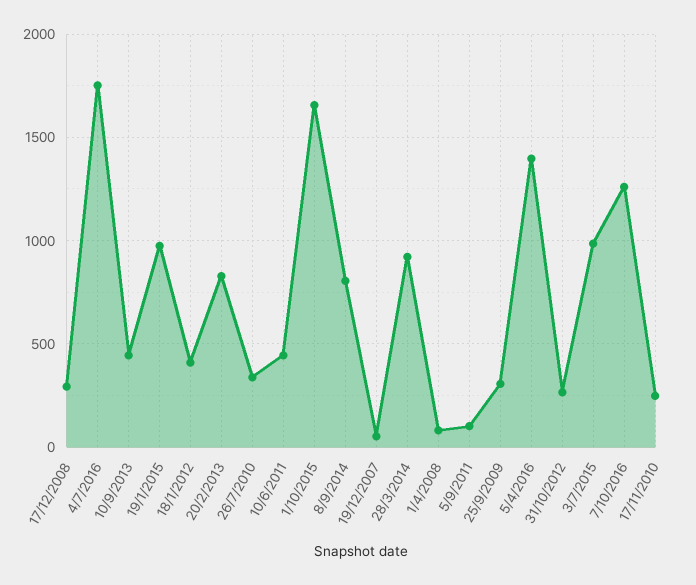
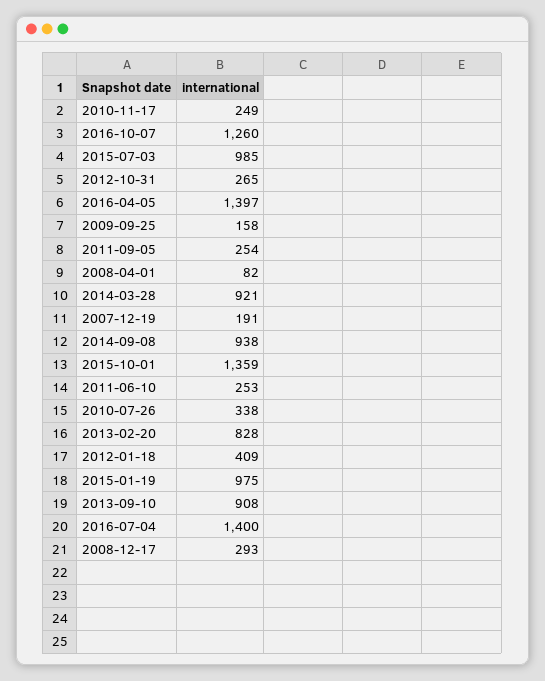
  {
    "17/12/2008": 293,
-   "4/7/2016": 1750,
+   "4/7/2016": 1400,
-   "10/9/2013": 450,
+   "10/9/2013": 908,
    "19/1/2015": 975,
    "18/1/2012": 409,
    "20/2/2013": 828,
    "26/7/2010": 338,
-   "10/6/2011": 450,
+   "10/6/2011": 253,
-   "1/10/2015": 1650,
+   "1/10/2015": 1359,
-   "8/9/2014": 800,
+   "8/9/2014": 938,
-   "19/12/2007": 50,
+   "19/12/2007": 191,
    "28/3/2014": 921,
    "1/4/2008": 82,
-   "5/9/2011": 100,
+   "5/9/2011": 254,
-   "25/9/2009": 300,
+   "25/9/2009": 158,
    "5/4/2016": 1397,
    "31/10/2012": 265,
    "3/7/2015": 985,
    "7/10/2016": 1260,
    "17/11/2010": 249
  }

